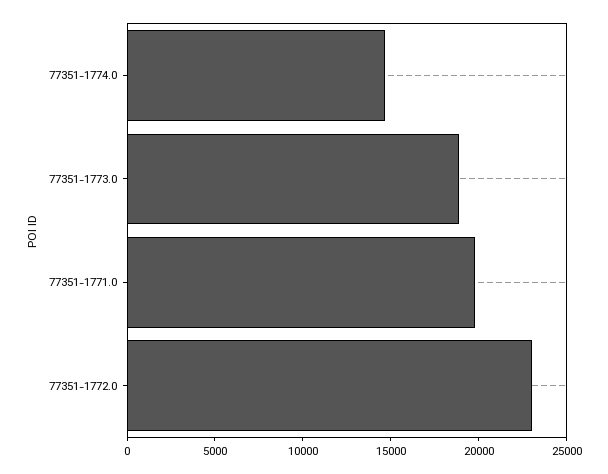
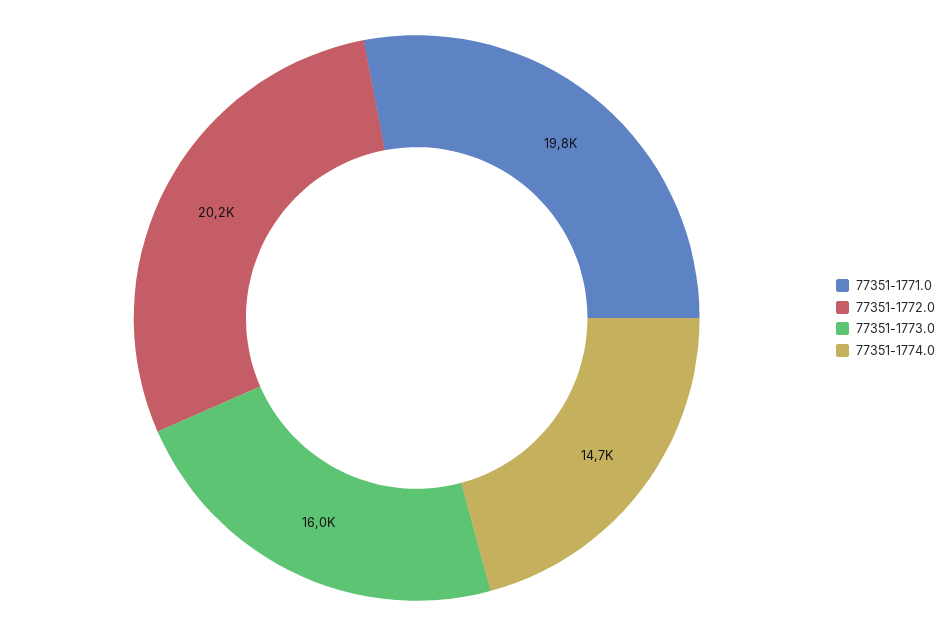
  {
    "77351-1774.0": 14700,
-   "77351-1773.0": 19000,
+   "77351-1773.0": 16000,
    "77351-1771.0": 19800,
-   "77351-1772.0": 23000
+   "77351-1772.0": 20200
  }

